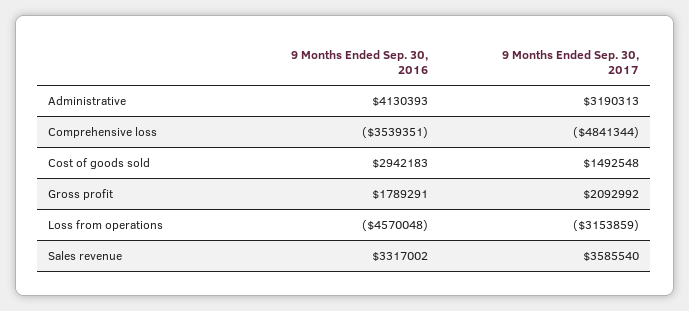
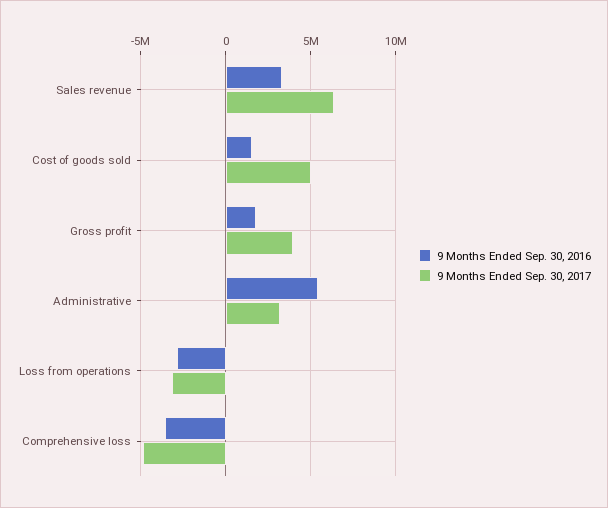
  {
    "9 Months Ended Sep. 30, 2016": {
-     "Administrative": 4130393,
+     "Administrative": 5500000,
      "Comprehensive loss": -3539351,
-     "Cost of goods sold": 2942183,
+     "Cost of goods sold": 1500000,
      "Gross profit": 1789291,
-     "Loss from operations": -4570048,
+     "Loss from operations": -3000000,
      "Sales revenue": 3317002
    },
    "9 Months Ended Sep. 30, 2017": {
      "Administrative": 3190313,
      "Comprehensive loss": -4841344,
-     "Cost of goods sold": 1492548,
+     "Cost of goods sold": 5000000,
-     "Gross profit": 2092992,
+     "Gross profit": 4000000,
      "Loss from operations": -3153859,
-     "Sales revenue": 3585540
+     "Sales revenue": 6500000
    }
  }

